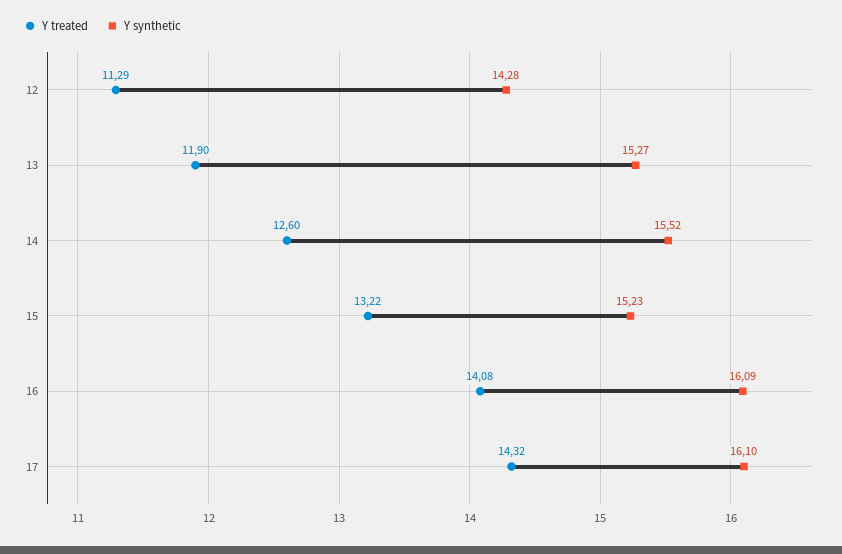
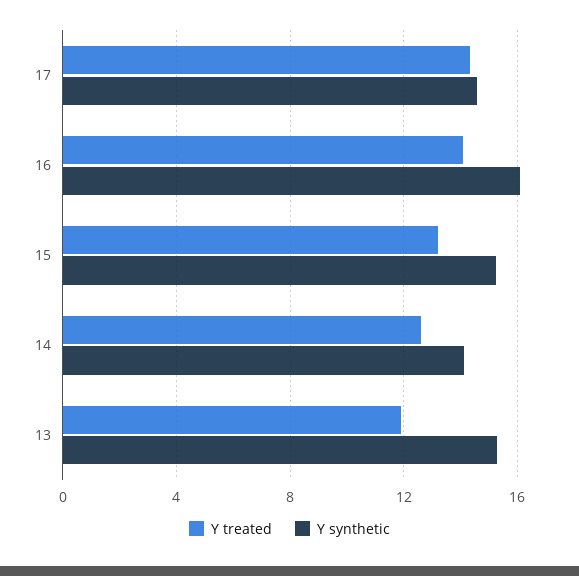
  {
    "Y treated": {
-     "12": 11.29,
      "13": 11.9,
      "14": 12.6,
      "15": 13.22,
      "16": 14.08,
      "17": 14.32
    },
    "Y synthetic": {
-     "12": 14.28,
      "13": 15.27,
-     "14": 15.52,
+     "14": 14,
      "15": 15.23,
      "16": 16.09,
-     "17": 16.1
+     "17": 14.5
    }
  }

